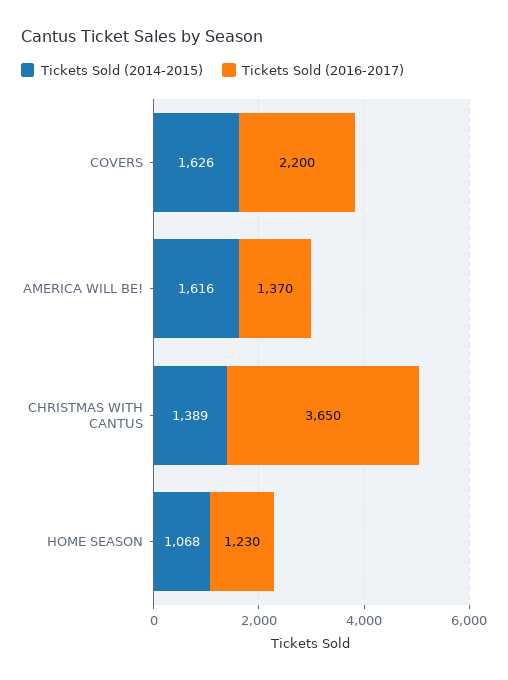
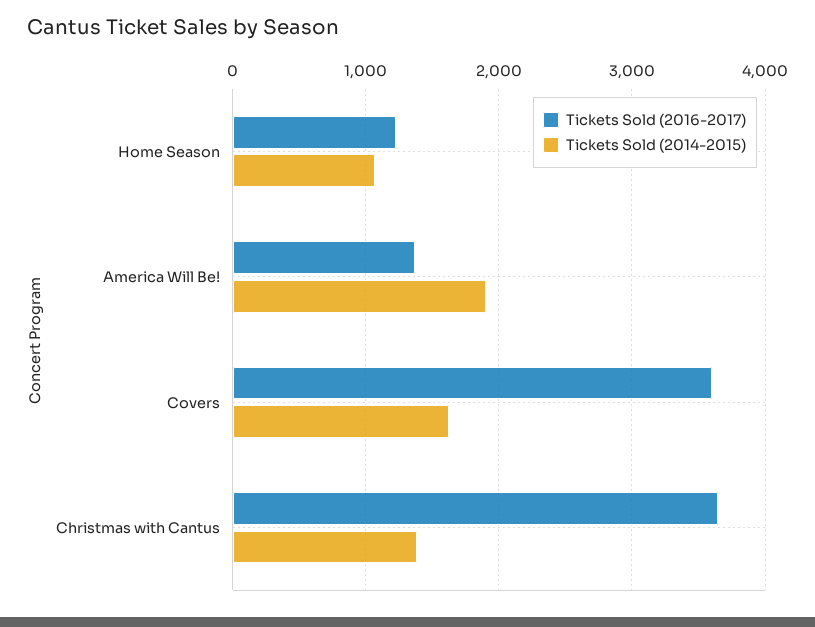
  {
    "Tickets Sold (2014-2015)": {
      "COVERS": 1626,
-     "AMERICA WILL BE!": 1616,
+     "AMERICA WILL BE!": 1900,
      "CHRISTMAS WITH CANTUS": 1389,
      "HOME SEASON": 1068
    },
    "Tickets Sold (2016-2017)": {
-     "COVERS": 2200,
+     "COVERS": 3600,
      "AMERICA WILL BE!": 1370,
      "CHRISTMAS WITH CANTUS": 3650,
      "HOME SEASON": 1230
    }
  }

